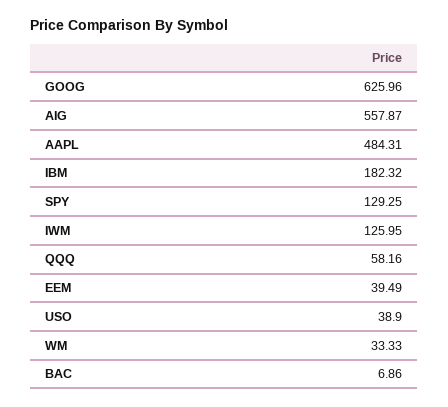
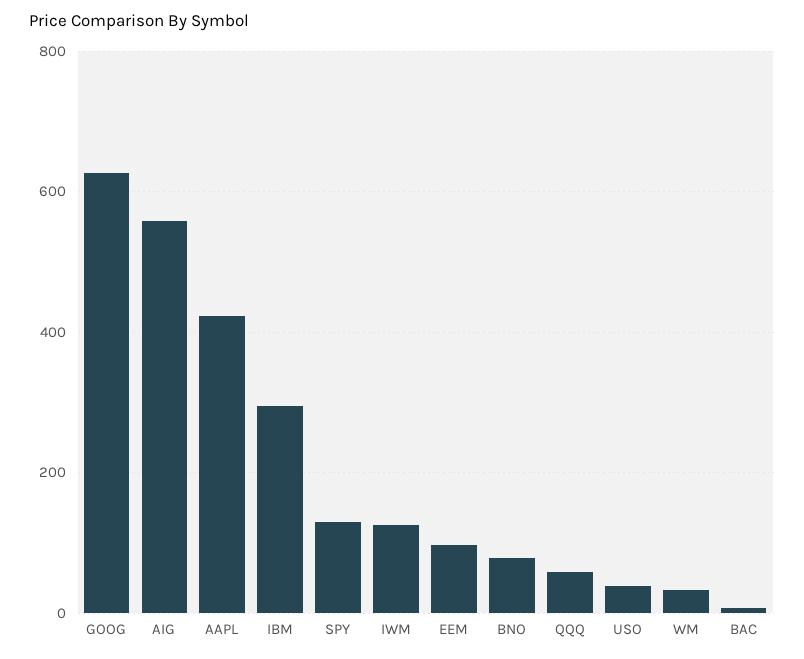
  {
    "GOOG": 625.96,
    "AIG": 557.87,
-   "AAPL": 484.31,
+   "AAPL": 420,
-   "IBM": 182.32,
+   "IBM": 300,
    "SPY": 129.25,
    "IWM": 125.95,
    "QQQ": 58.16,
-   "EEM": 39.49,
+   "EEM": 100,
    "USO": 38.9,
    "WM": 33.33,
-   "BAC": 6.86
+   "BAC": 6.86,
+   "BNO": 80
  }

